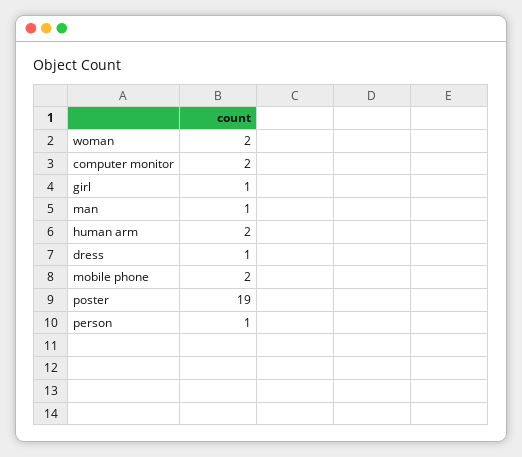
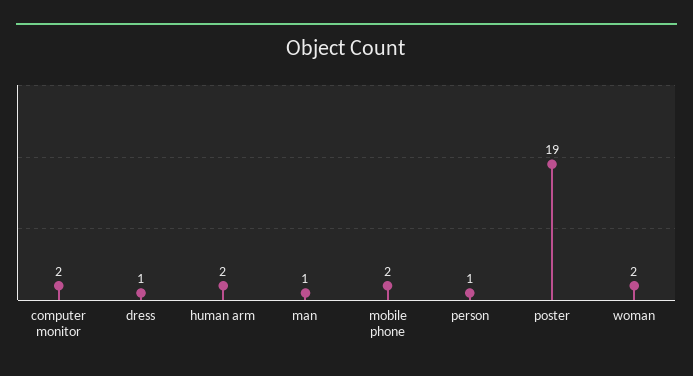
  {
    "woman": 2,
    "computer monitor": 2,
-   "girl": 1,
    "man": 1,
    "human arm": 2,
    "dress": 1,
    "mobile phone": 2,
    "poster": 19,
    "person": 1
  }

